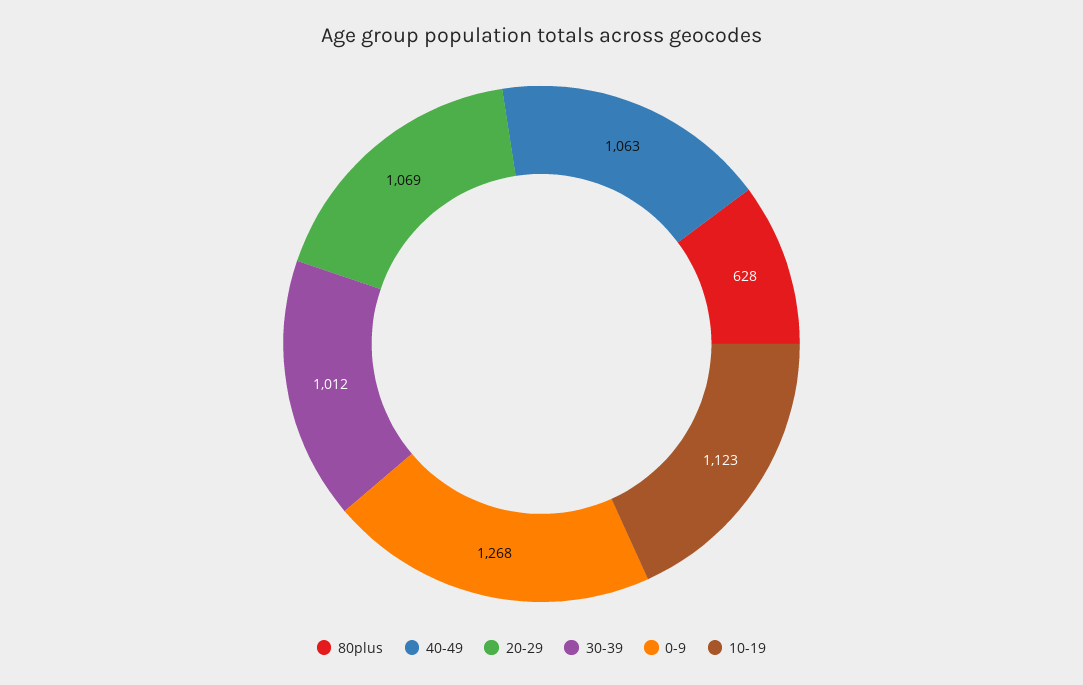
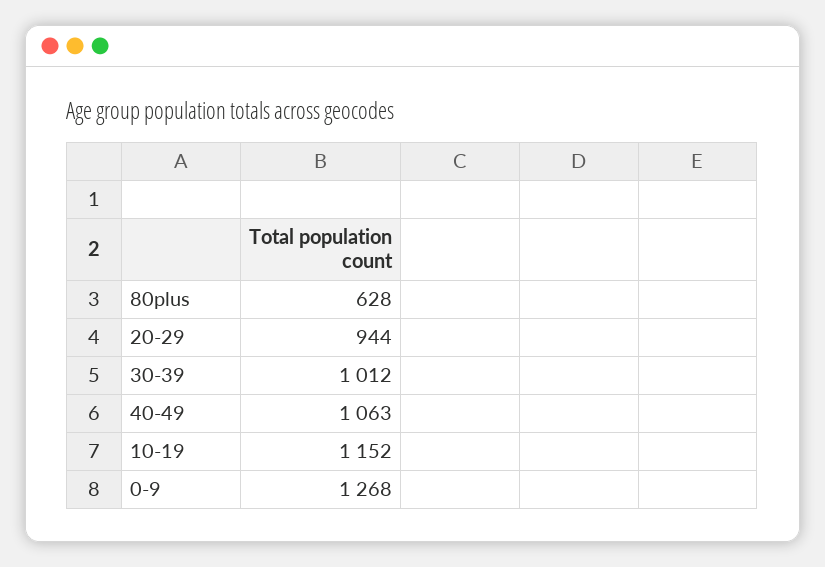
  {
    "80plus": 628,
    "40-49": 1063,
-   "20-29": 1069,
+   "20-29": 944,
    "30-39": 1012,
    "0-9": 1268,
-   "10-19": 1123
+   "10-19": 1152
  }

